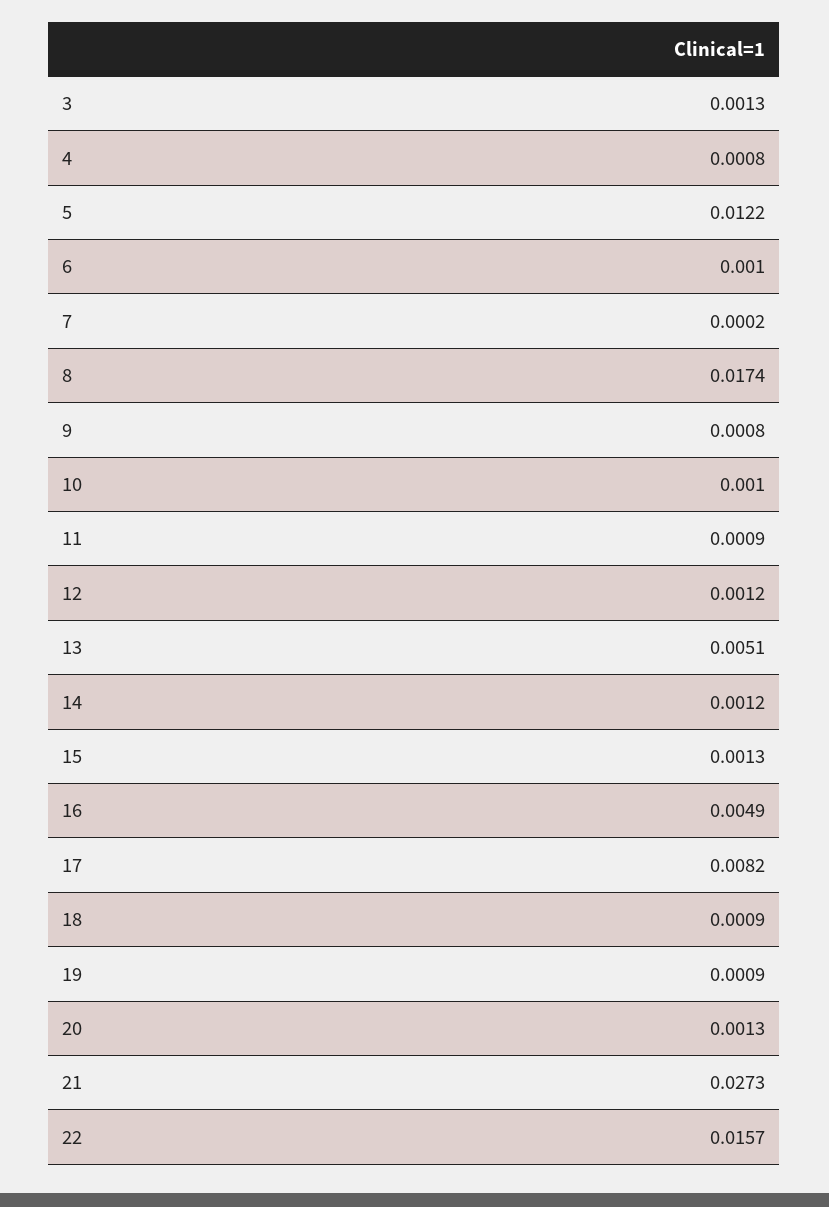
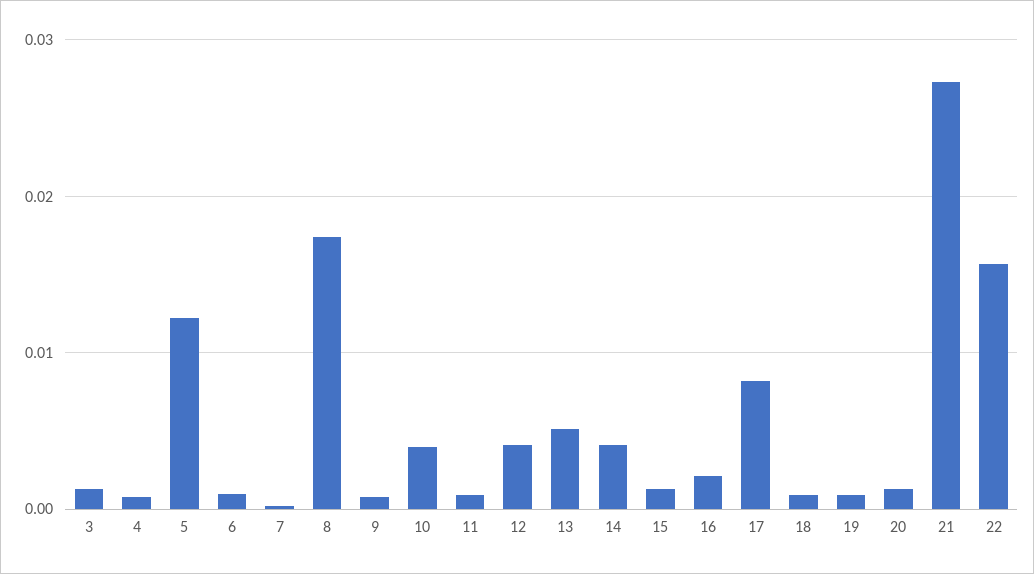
  {
    "3": 0.0013,
    "4": 0.0008,
    "5": 0.0122,
    "6": 0.001,
    "7": 0.0002,
    "8": 0.0174,
    "9": 0.0008,
-   "10": 0.001,
+   "10": 0.004,
    "11": 0.0009,
-   "12": 0.0012,
+   "12": 0.004,
    "13": 0.0051,
-   "14": 0.0012,
+   "14": 0.004,
    "15": 0.0013,
-   "16": 0.0049,
+   "16": 0.002,
    "17": 0.0082,
    "18": 0.0009,
    "19": 0.0009,
    "20": 0.0013,
    "21": 0.0273,
    "22": 0.0157
  }

